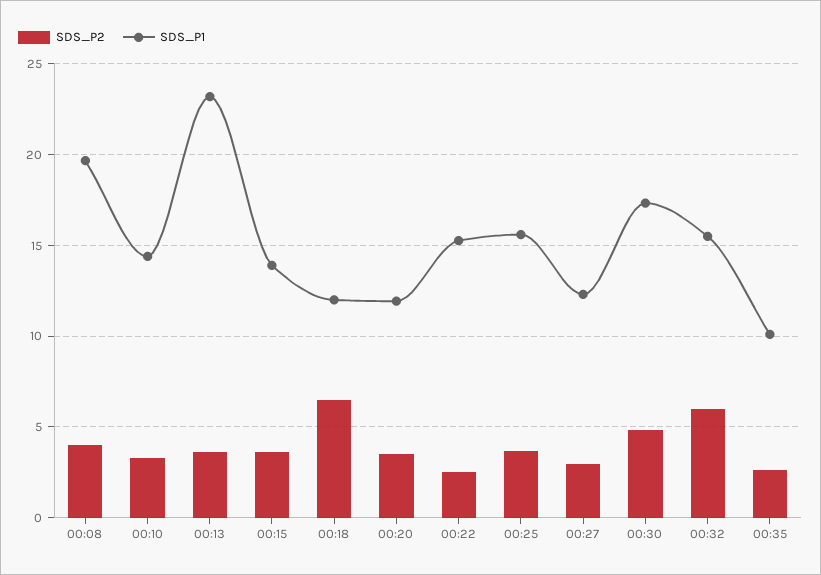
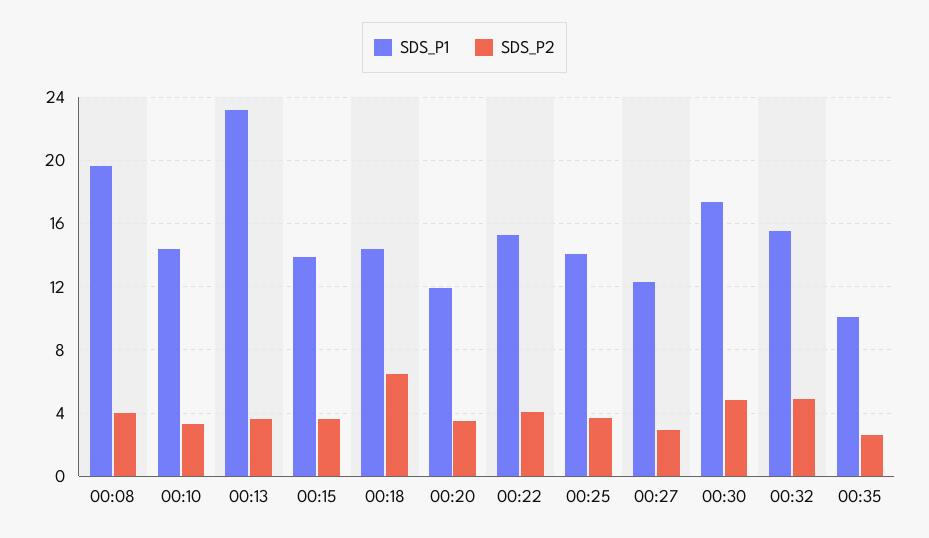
  {
    "SDS_P2": {
      "00:08": 4,
      "00:10": 3.5,
      "00:13": 3.5,
      "00:15": 3.5,
      "00:18": 6.5,
      "00:20": 3.5,
-     "00:22": 2.5,
+     "00:22": 4,
      "00:25": 3.5,
      "00:27": 3,
      "00:30": 5,
-     "00:32": 6,
+     "00:32": 5,
      "00:35": 2.5
    },
    "SDS_P1": {
      "00:08": 19.5,
      "00:10": 14.5,
      "00:13": 23,
      "00:15": 14,
-     "00:18": 12,
+     "00:18": 14.5,
      "00:20": 12,
      "00:22": 15.5,
-     "00:25": 15.5,
+     "00:25": 14,
      "00:27": 12.5,
      "00:30": 17.5,
      "00:32": 15.5,
      "00:35": 10
    }
  }

